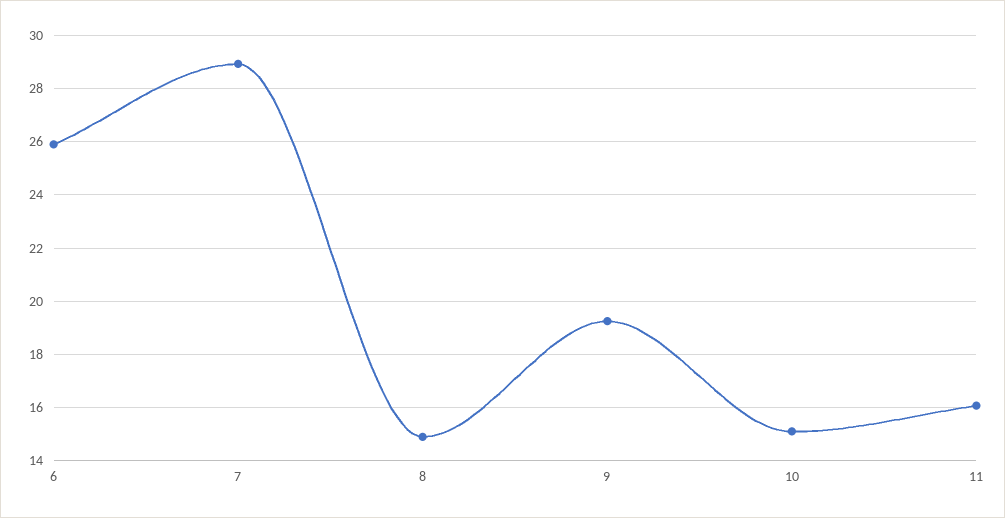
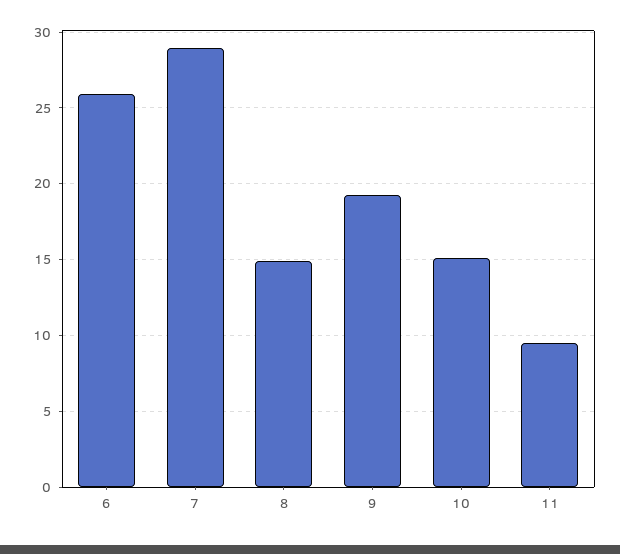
  {
    "6": 26,
    "7": 29,
    "8": 15,
    "9": 19.25,
    "10": 15,
-   "11": 16
+   "11": 9.5
  }

